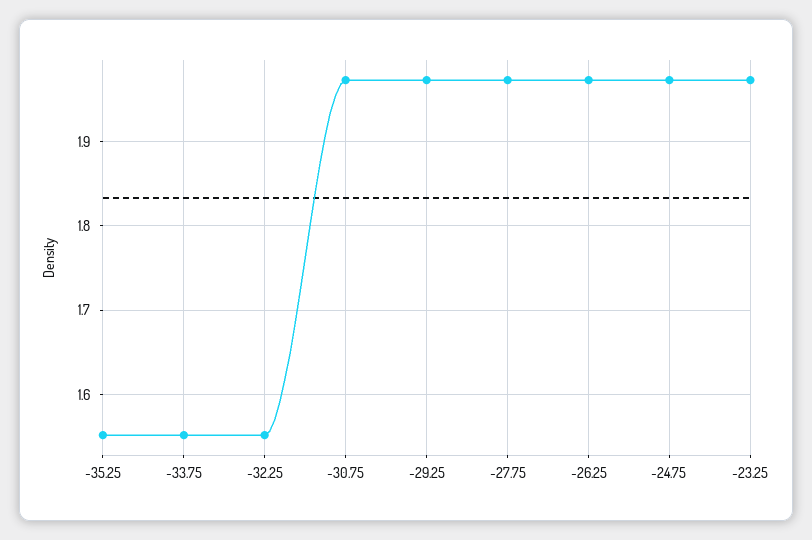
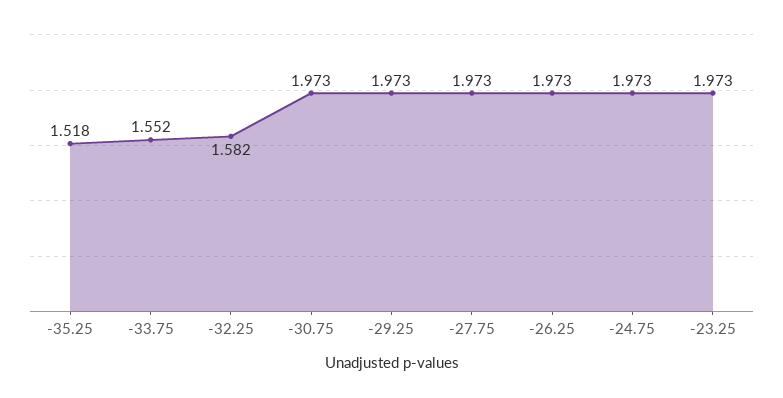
  {
-   "-35.25": 1.55,
+   "-35.25": 1.518,
    "-33.75": 1.552,
-   "-32.25": 1.55,
+   "-32.25": 1.582,
    "-30.75": 1.973,
    "-29.25": 1.973,
    "-27.75": 1.973,
    "-26.25": 1.973,
    "-24.75": 1.973,
    "-23.25": 1.973
  }

